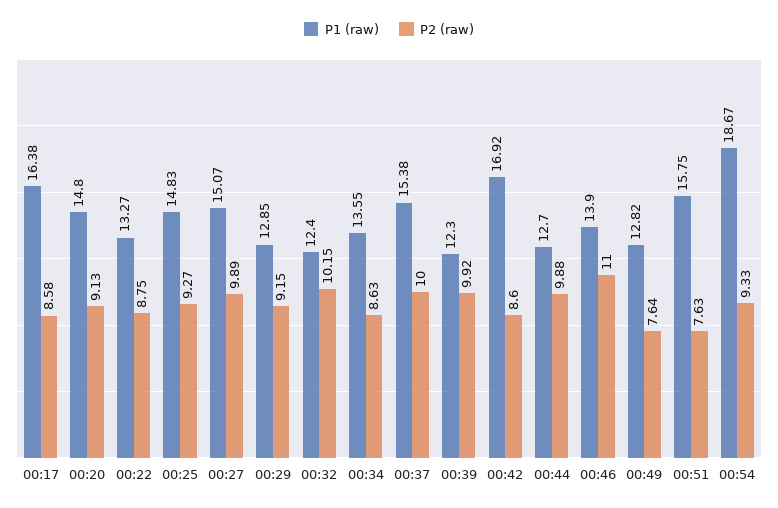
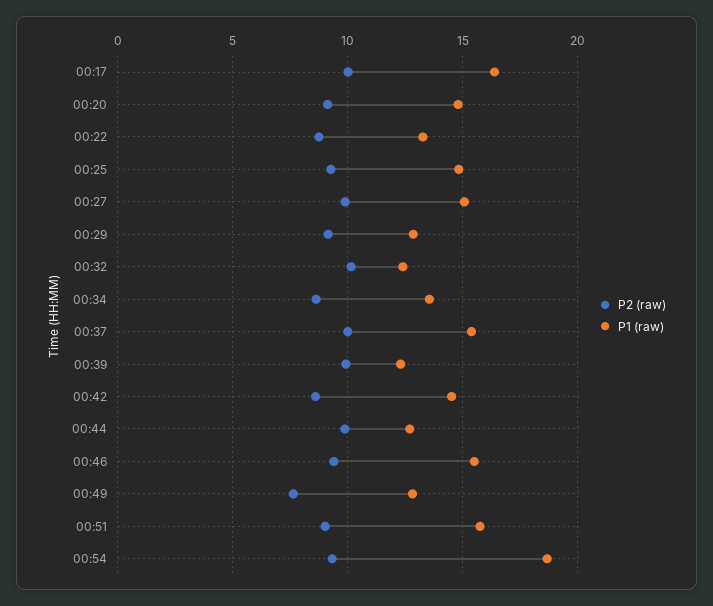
  {
    "P1 (raw)": {
      "00:17": 16.38,
      "00:20": 14.8,
      "00:22": 13.27,
      "00:25": 14.83,
      "00:27": 15.07,
      "00:29": 12.85,
      "00:32": 12.4,
      "00:34": 13.55,
      "00:37": 15.38,
      "00:39": 12.3,
-     "00:42": 16.92,
+     "00:42": 14.5,
      "00:44": 12.7,
-     "00:46": 13.9,
+     "00:46": 15.5,
      "00:49": 12.82,
      "00:51": 15.75,
      "00:54": 18.67
    },
    "P2 (raw)": {
-     "00:17": 8.58,
+     "00:17": 10,
      "00:20": 9.13,
      "00:22": 8.75,
      "00:25": 9.27,
      "00:27": 9.89,
      "00:29": 9.15,
      "00:32": 10.15,
      "00:34": 8.63,
      "00:37": 10,
      "00:39": 9.92,
      "00:42": 8.6,
      "00:44": 9.88,
-     "00:46": 11,
+     "00:46": 9.5,
      "00:49": 7.64,
-     "00:51": 7.63,
+     "00:51": 9,
      "00:54": 9.33
    }
  }

